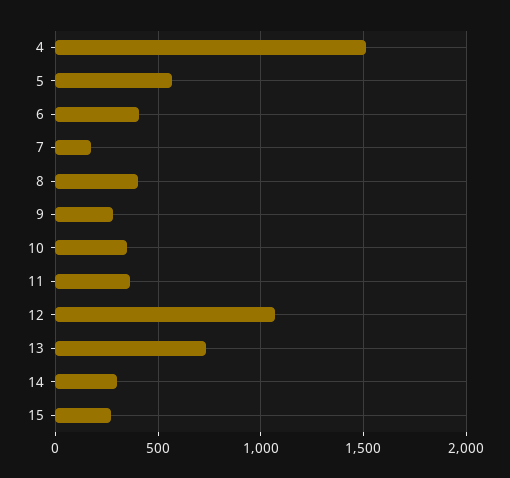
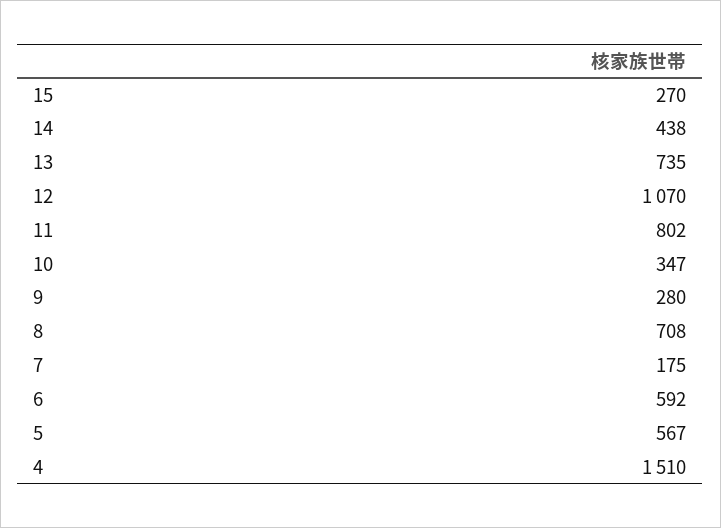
  {
    "4": 1510,
    "5": 567,
-   "6": 400,
+   "6": 592,
    "7": 175,
-   "8": 400,
+   "8": 708,
    "9": 280,
    "10": 347,
-   "11": 350,
+   "11": 802,
    "12": 1070,
    "13": 735,
-   "14": 300,
+   "14": 438,
    "15": 270
  }

